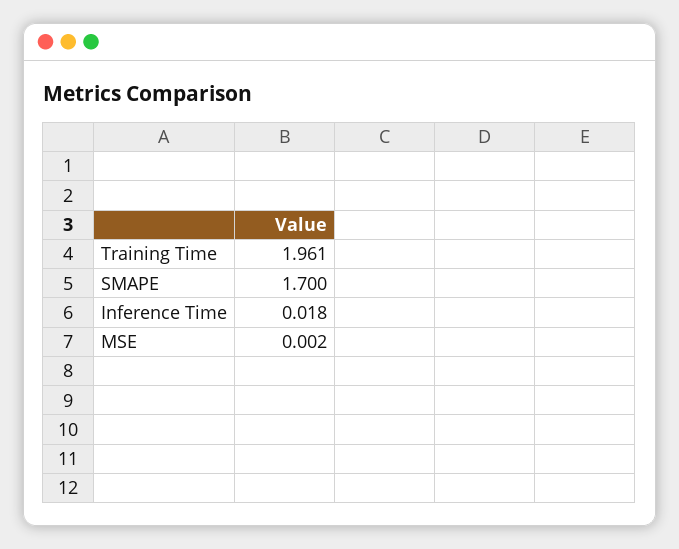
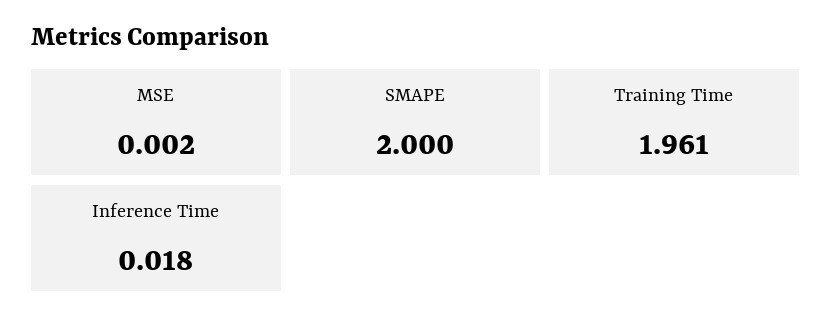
  {
    "Training Time": 1.961,
-   "SMAPE": 1.7,
+   "SMAPE": 2,
    "Inference Time": 0.018,
    "MSE": 0.002
  }

